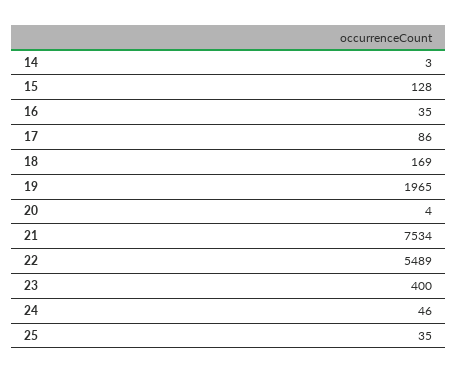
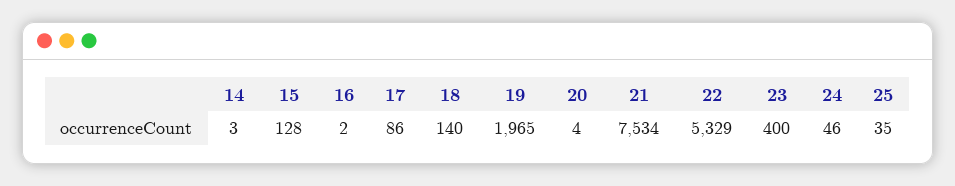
  {
    "14": 3,
    "15": 128,
-   "16": 35,
+   "16": 2,
    "17": 86,
-   "18": 169,
+   "18": 140,
    "19": 1965,
    "20": 4,
    "21": 7534,
-   "22": 5489,
+   "22": 5329,
    "23": 400,
    "24": 46,
    "25": 35
  }

